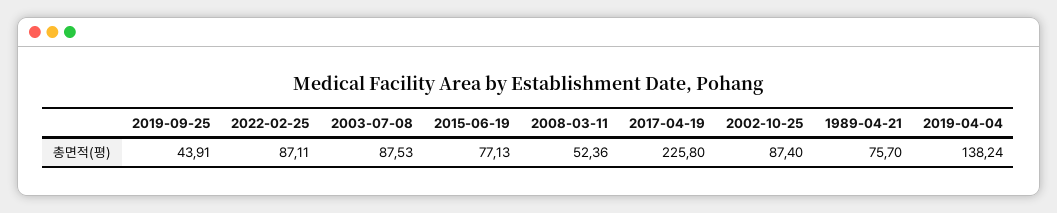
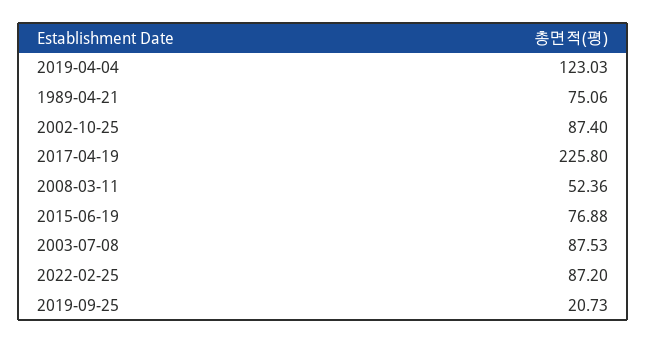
  {
-   "2019-09-25": 43.91,
+   "2019-09-25": 20.73,
-   "2022-02-25": 87.11,
+   "2022-02-25": 87.2,
    "2003-07-08": 87.53,
-   "2015-06-19": 77.13,
+   "2015-06-19": 76.88,
    "2008-03-11": 52.36,
    "2017-04-19": 225.8,
    "2002-10-25": 87.4,
-   "1989-04-21": 75.7,
+   "1989-04-21": 75.06,
-   "2019-04-04": 138.24
+   "2019-04-04": 123.03
  }

